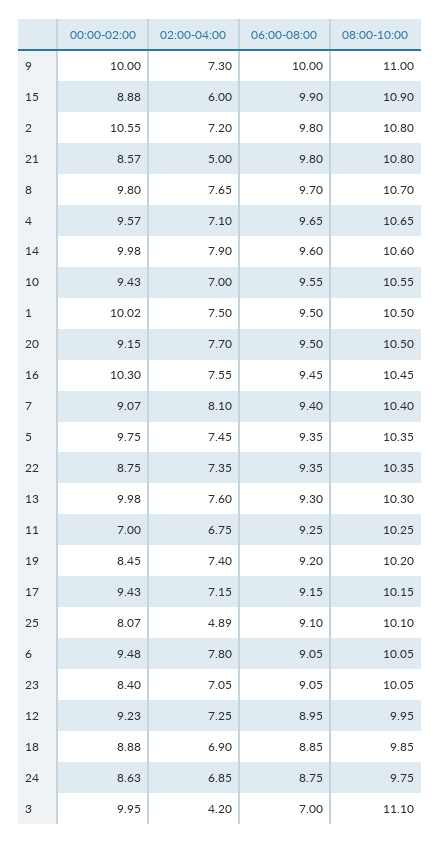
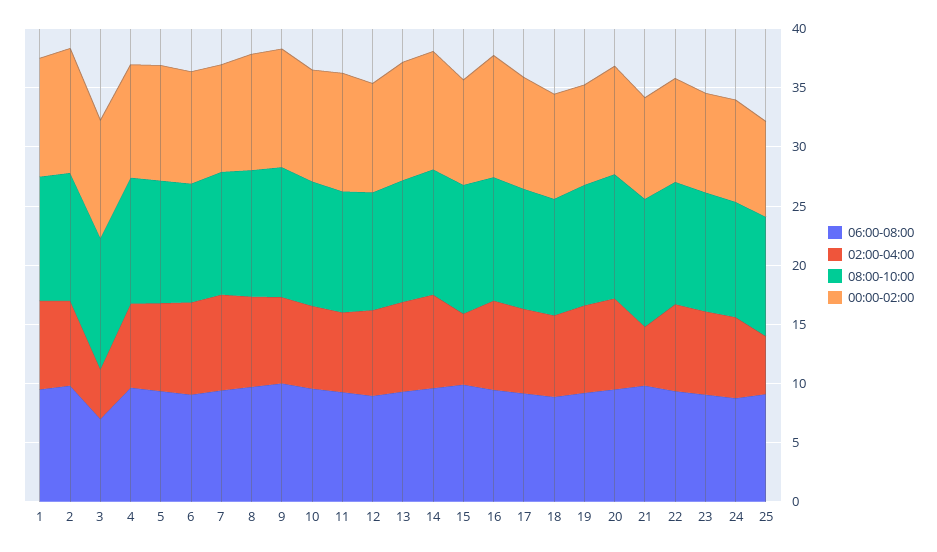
  {
    "00:00-02:00": {
      "9": 10,
      "15": 8.88,
      "2": 10.55,
      "21": 8.57,
      "8": 9.8,
      "4": 9.57,
      "14": 9.98,
      "10": 9.43,
      "1": 10.02,
      "20": 9.15,
      "16": 10.3,
      "7": 9.07,
      "5": 9.75,
      "22": 8.75,
      "13": 9.98,
-     "11": 7,
+     "11": 10,
      "19": 8.45,
      "17": 9.43,
      "25": 8.07,
      "6": 9.48,
      "23": 8.4,
      "12": 9.23,
      "18": 8.88,
      "24": 8.63,
      "3": 9.95
    },
    "02:00-04:00": {
      "9": 7.3,
      "15": 6,
      "2": 7.2,
      "21": 5,
      "8": 7.65,
      "4": 7.1,
      "14": 7.9,
      "10": 7,
      "1": 7.5,
      "20": 7.7,
      "16": 7.55,
      "7": 8.1,
      "5": 7.45,
      "22": 7.35,
      "13": 7.6,
      "11": 6.75,
      "19": 7.4,
      "17": 7.15,
      "25": 4.89,
      "6": 7.8,
      "23": 7.05,
      "12": 7.25,
      "18": 6.9,
      "24": 6.85,
      "3": 4.2
    },
    "06:00-08:00": {
      "9": 10,
      "15": 9.9,
      "2": 9.8,
      "21": 9.8,
      "8": 9.7,
      "4": 9.65,
      "14": 9.6,
      "10": 9.55,
      "1": 9.5,
      "20": 9.5,
      "16": 9.45,
      "7": 9.4,
      "5": 9.35,
      "22": 9.35,
      "13": 9.3,
      "11": 9.25,
      "19": 9.2,
      "17": 9.15,
      "25": 9.1,
      "6": 9.05,
      "23": 9.05,
      "12": 8.95,
      "18": 8.85,
      "24": 8.75,
      "3": 7
    },
    "08:00-10:00": {
      "9": 11,
      "15": 10.9,
      "2": 10.8,
      "21": 10.8,
      "8": 10.7,
      "4": 10.65,
      "14": 10.6,
      "10": 10.55,
      "1": 10.5,
      "20": 10.5,
      "16": 10.45,
      "7": 10.4,
      "5": 10.35,
      "22": 10.35,
      "13": 10.3,
      "11": 10.25,
      "19": 10.2,
      "17": 10.15,
      "25": 10.1,
      "6": 10.05,
      "23": 10.05,
      "12": 9.95,
      "18": 9.85,
      "24": 9.75,
      "3": 11.1
    }
  }

